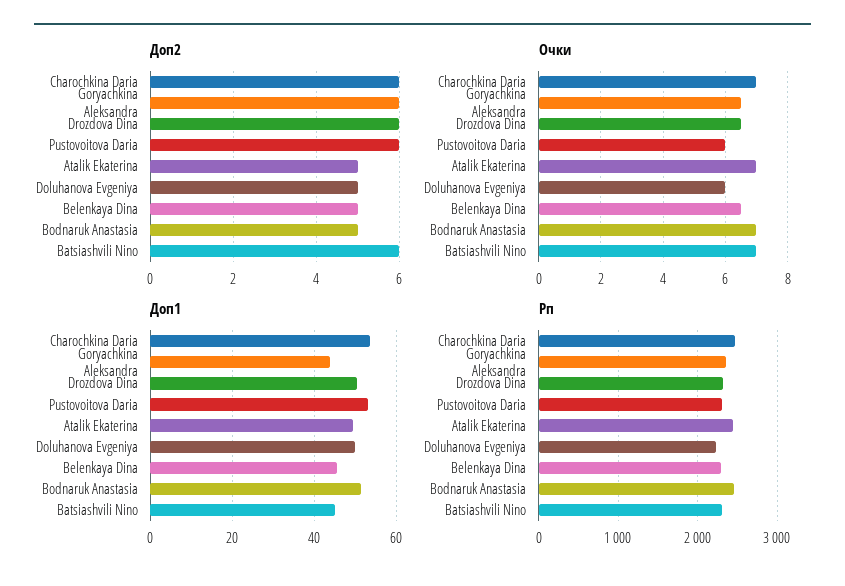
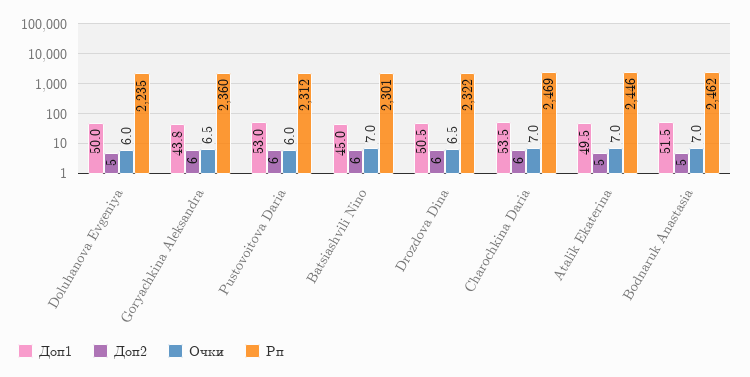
  {
    "Доп2": {
      "Charochkina Daria": 6,
      "Goryachkina Aleksandra": 6,
      "Drozdova Dina": 6,
      "Pustovoitova Daria": 6,
      "Atalik Ekaterina": 5,
      "Doluhanova Evgeniya": 5,
-     "Belenkaya Dina": 5,
      "Bodnaruk Anastasia": 5,
      "Batsiashvili Nino": 6
    },
    "Очки": {
      "Charochkina Daria": 7,
      "Goryachkina Aleksandra": 6.5,
      "Drozdova Dina": 6.5,
      "Pustovoitova Daria": 6,
      "Atalik Ekaterina": 7,
      "Doluhanova Evgeniya": 6,
-     "Belenkaya Dina": 6.5,
      "Bodnaruk Anastasia": 7,
      "Batsiashvili Nino": 7
    },
    "Доп1": {
      "Charochkina Daria": 53.5,
      "Goryachkina Aleksandra": 43.8,
      "Drozdova Dina": 50.5,
      "Pustovoitova Daria": 53,
      "Atalik Ekaterina": 49.5,
      "Doluhanova Evgeniya": 50,
-     "Belenkaya Dina": 46,
      "Bodnaruk Anastasia": 51.5,
      "Batsiashvili Nino": 45
    },
    "Рп": {
      "Charochkina Daria": 2469,
      "Goryachkina Aleksandra": 2360,
      "Drozdova Dina": 2322,
      "Pustovoitova Daria": 2312,
      "Atalik Ekaterina": 2446,
      "Doluhanova Evgeniya": 2235,
-     "Belenkaya Dina": 2300,
      "Bodnaruk Anastasia": 2462,
      "Batsiashvili Nino": 2301
    }
  }

